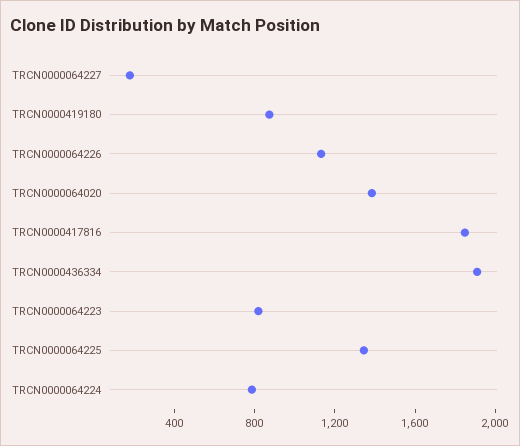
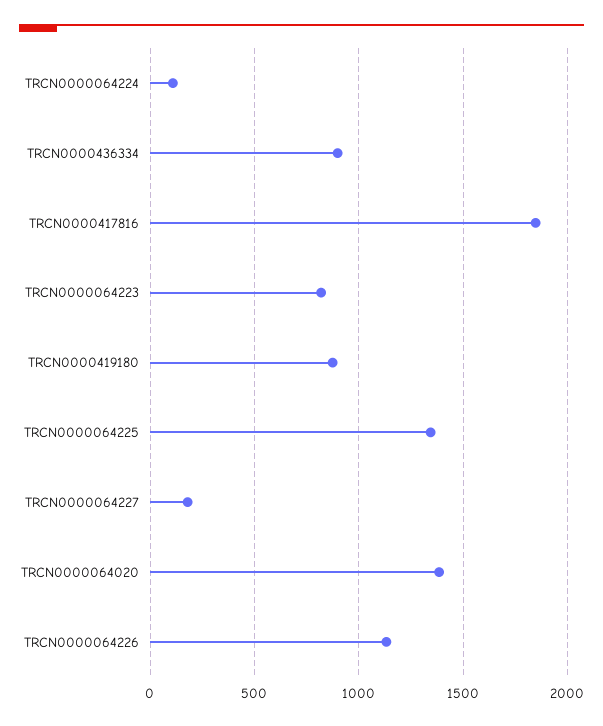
  {
    "TRCN0000064227": 200,
    "TRCN0000419180": 900,
    "TRCN0000064226": 1150,
    "TRCN0000064020": 1400,
    "TRCN0000417816": 1850,
-   "TRCN0000436334": 1900,
+   "TRCN0000436334": 900,
    "TRCN0000064223": 800,
    "TRCN0000064225": 1350,
-   "TRCN0000064224": 800
+   "TRCN0000064224": 100
  }

